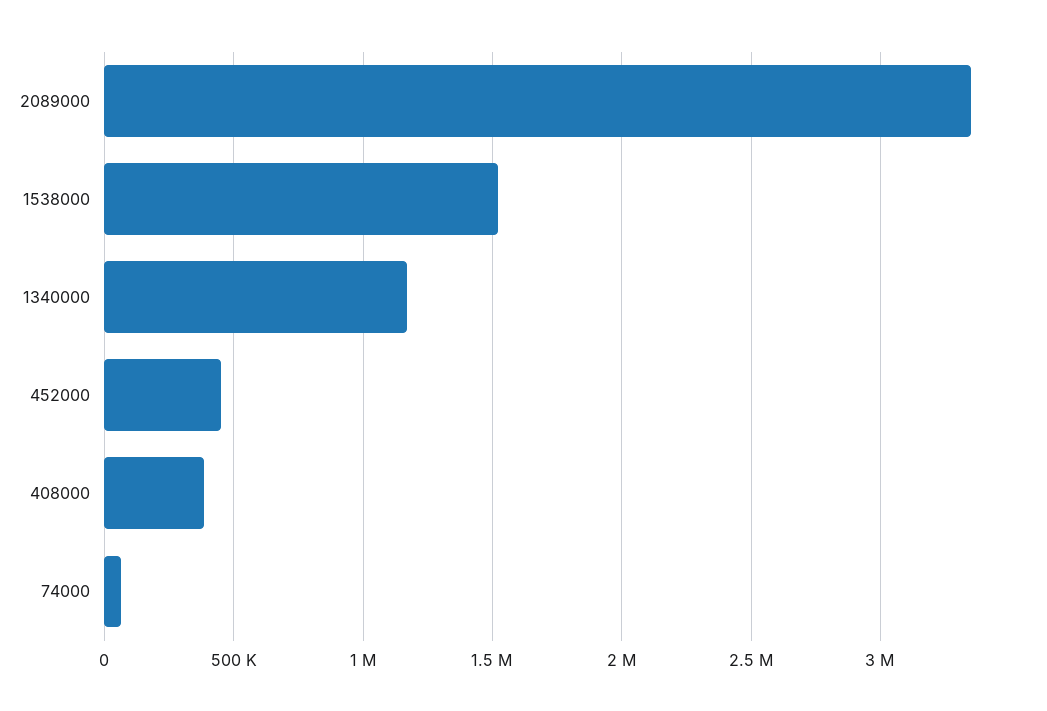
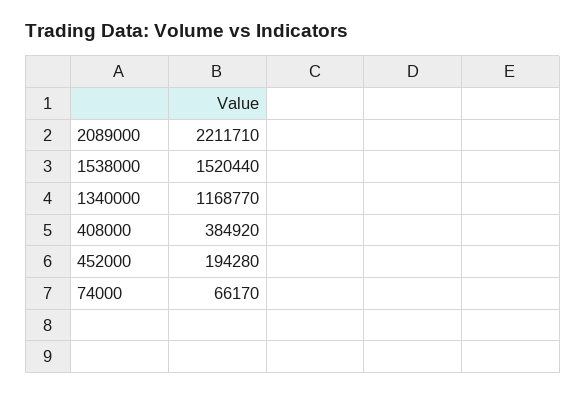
  {
-   "2089000": 3350000,
+   "2089000": 2211710,
    "1538000": 1520440,
    "1340000": 1168770,
-   "452000": 450000,
+   "452000": 194280,
    "408000": 384920,
    "74000": 66170
  }

